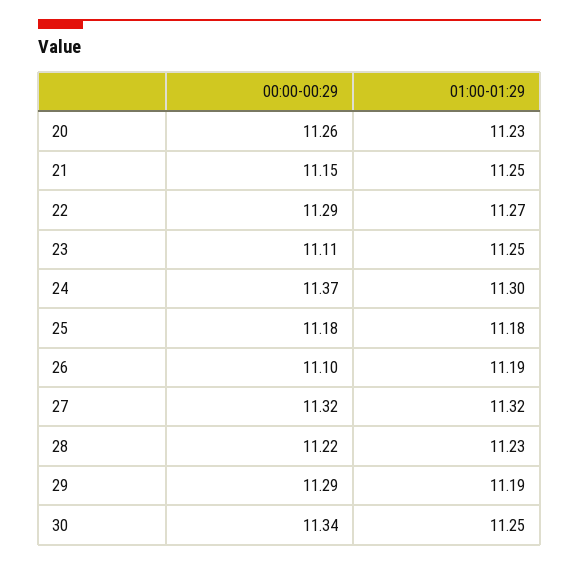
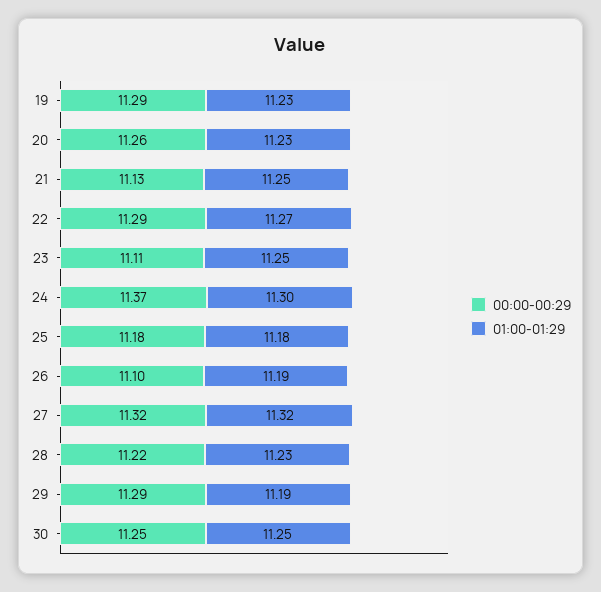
  {
    "00:00-00:29": {
      "20": 11.26,
-     "21": 11.15,
+     "21": 11.13,
      "22": 11.29,
      "23": 11.11,
      "24": 11.37,
      "25": 11.18,
      "26": 11.1,
      "27": 11.32,
      "28": 11.22,
      "29": 11.29,
-     "30": 11.34
+     "30": 11.25,
+     "19": 11.29
    },
    "01:00-01:29": {
      "20": 11.23,
      "21": 11.25,
      "22": 11.27,
      "23": 11.25,
      "24": 11.3,
      "25": 11.18,
      "26": 11.19,
      "27": 11.32,
      "28": 11.23,
      "29": 11.19,
-     "30": 11.25
+     "30": 11.25,
+     "19": 11.23
    }
  }

